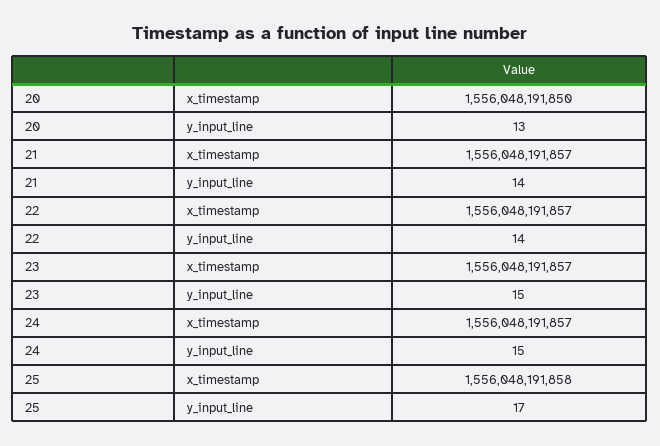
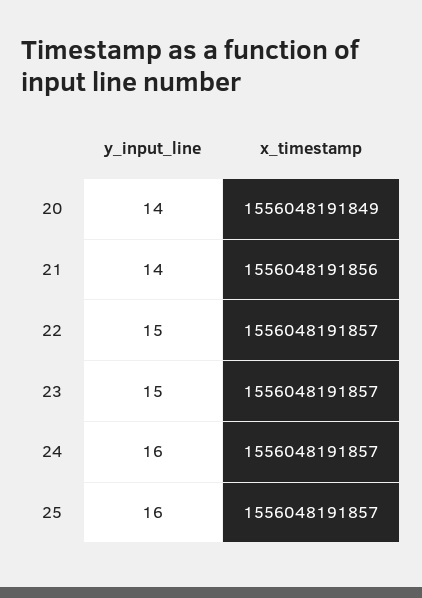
  {
    "20": {
-     "x_timestamp": 1556048191850,
+     "x_timestamp": 1556048191849,
-     "y_input_line": 13
+     "y_input_line": 14
    },
    "21": {
-     "x_timestamp": 1556048191857,
+     "x_timestamp": 1556048191856,
      "y_input_line": 14
    },
    "22": {
      "x_timestamp": 1556048191857,
-     "y_input_line": 14
+     "y_input_line": 15
    },
    "23": {
      "x_timestamp": 1556048191857,
      "y_input_line": 15
    },
    "24": {
      "x_timestamp": 1556048191857,
-     "y_input_line": 15
+     "y_input_line": 16
    },
    "25": {
-     "x_timestamp": 1556048191858,
+     "x_timestamp": 1556048191857,
-     "y_input_line": 17
+     "y_input_line": 16
    }
  }

